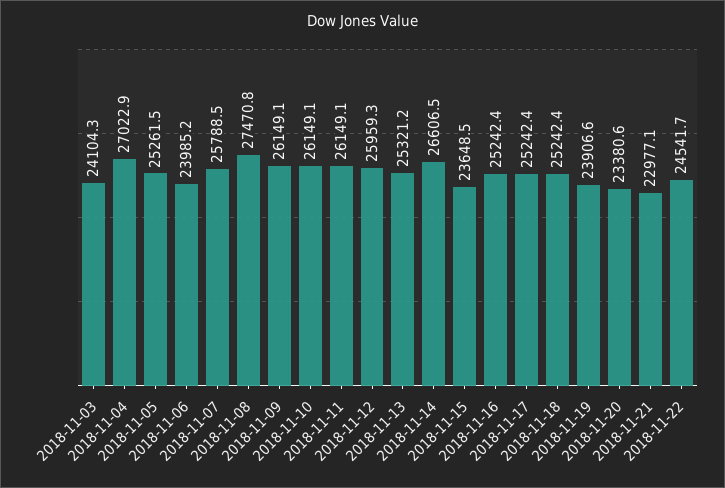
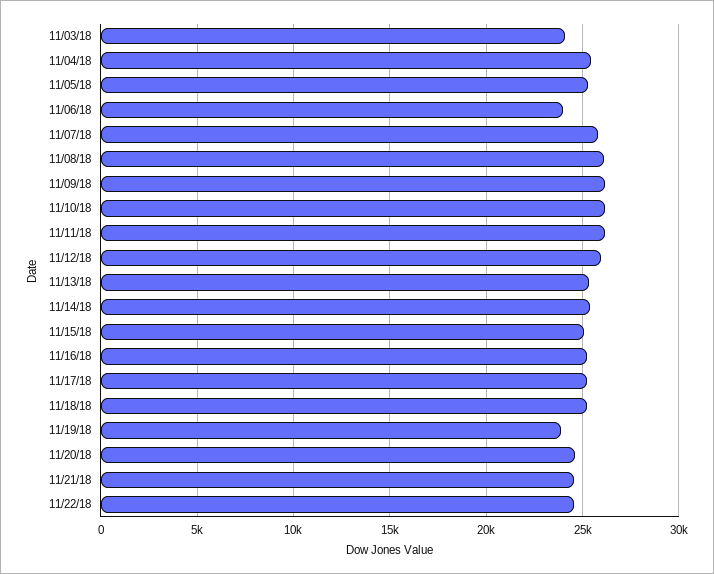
  {
    "2018-11-03": 24104.3,
-   "2018-11-04": 27022.9,
+   "2018-11-04": 25500,
    "2018-11-05": 25261.5,
    "2018-11-06": 23985.2,
    "2018-11-07": 25788.5,
-   "2018-11-08": 27470.8,
+   "2018-11-08": 26000,
    "2018-11-09": 26149.1,
    "2018-11-10": 26149.1,
    "2018-11-11": 26149.1,
    "2018-11-12": 25959.3,
    "2018-11-13": 25321.2,
-   "2018-11-14": 26606.5,
+   "2018-11-14": 25500,
-   "2018-11-15": 23648.5,
+   "2018-11-15": 25000,
    "2018-11-16": 25242.4,
    "2018-11-17": 25242.4,
    "2018-11-18": 25242.4,
    "2018-11-19": 23906.6,
-   "2018-11-20": 23380.6,
+   "2018-11-20": 24500,
-   "2018-11-21": 22977.1,
+   "2018-11-21": 24500,
    "2018-11-22": 24541.7
  }

